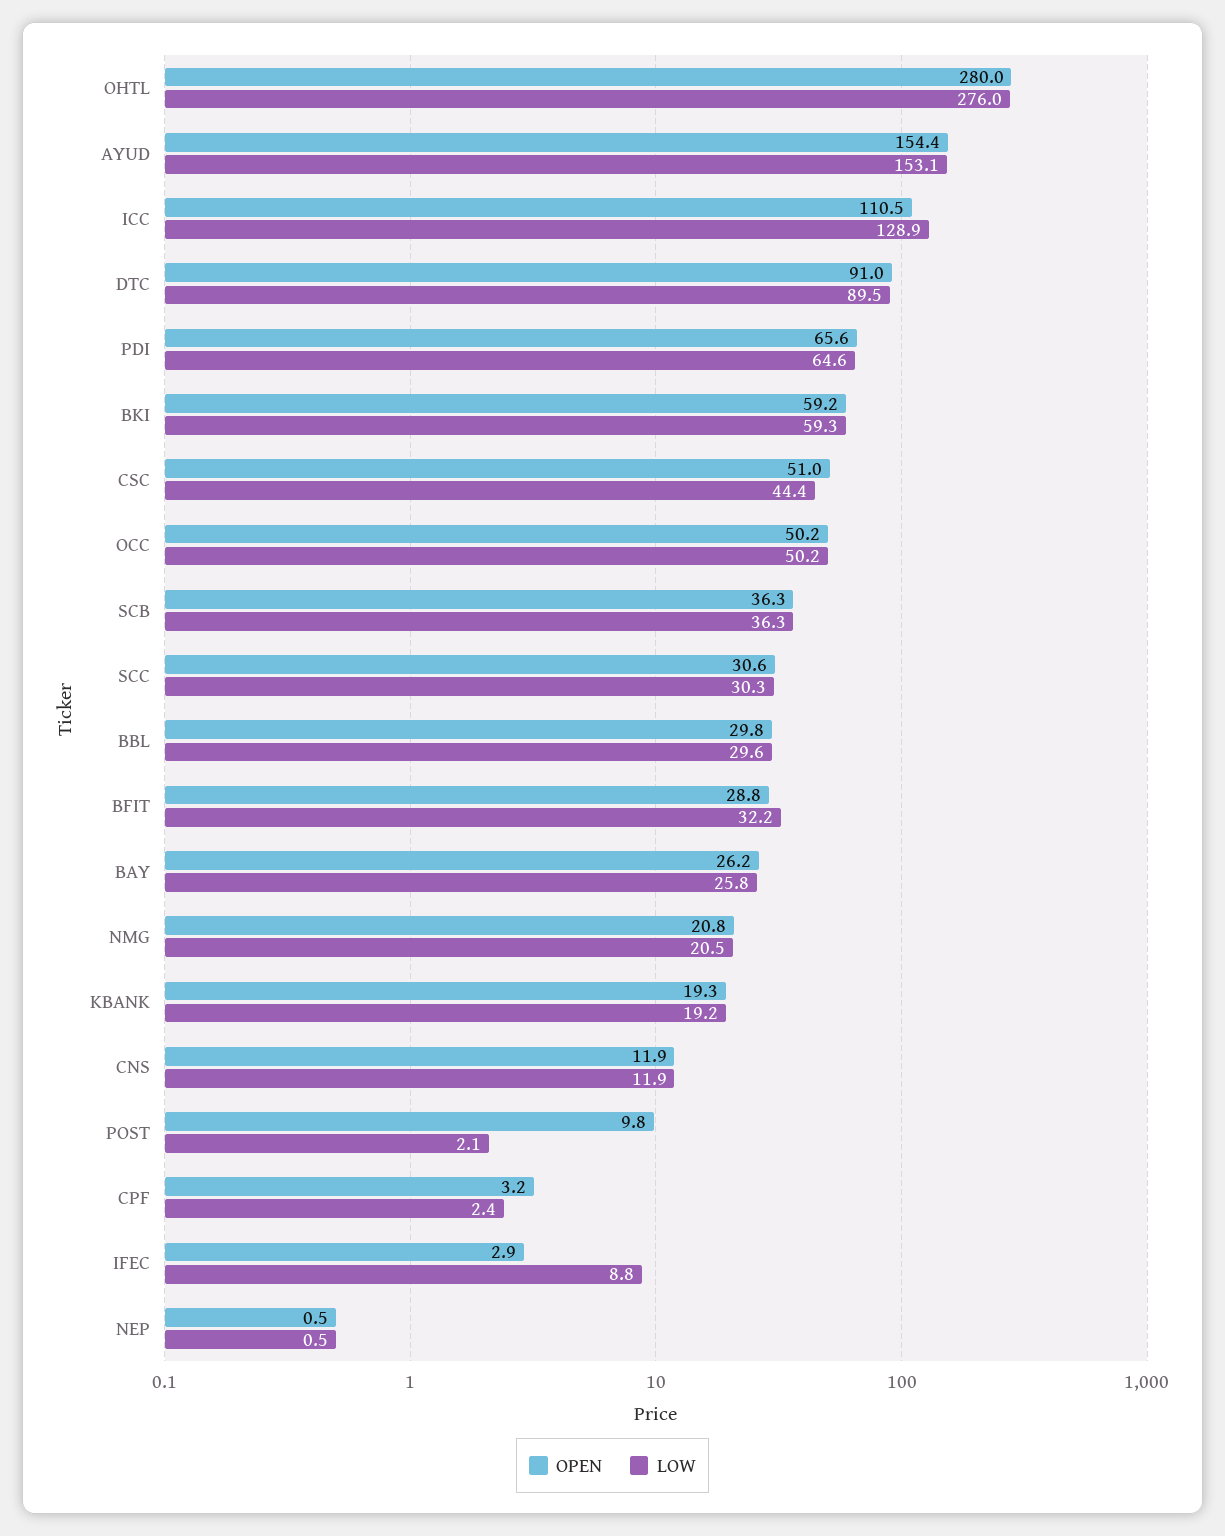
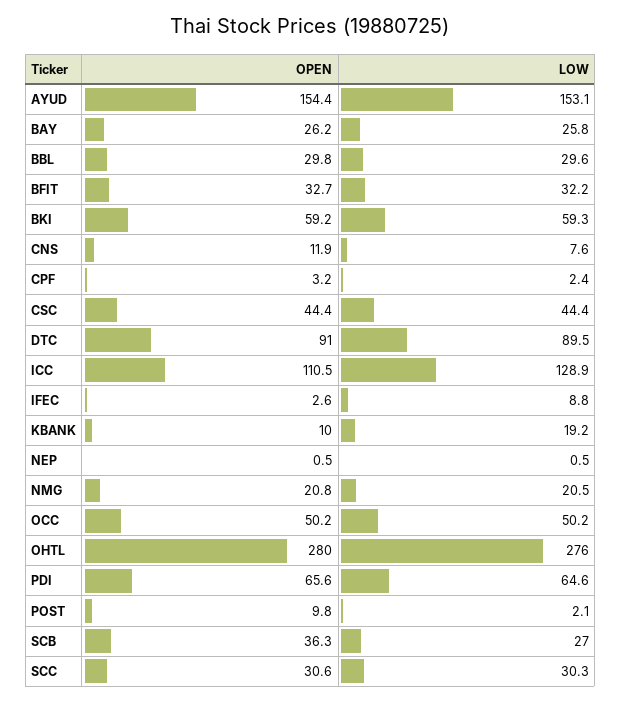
  {
    "OPEN": {
      "OHTL": 280,
      "AYUD": 154.4,
      "ICC": 110.5,
      "DTC": 91,
      "PDI": 65.6,
      "BKI": 59.2,
-     "CSC": 51,
+     "CSC": 44.4,
      "OCC": 50.2,
      "SCB": 36.3,
      "SCC": 30.6,
      "BBL": 29.8,
-     "BFIT": 28.8,
+     "BFIT": 32.7,
      "BAY": 26.2,
      "NMG": 20.8,
-     "KBANK": 19.3,
+     "KBANK": 10,
      "CNS": 11.9,
      "POST": 9.8,
      "CPF": 3.2,
-     "IFEC": 2.9,
+     "IFEC": 2.6,
      "NEP": 0.5
    },
    "LOW": {
      "OHTL": 276,
      "AYUD": 153.1,
      "ICC": 128.9,
      "DTC": 89.5,
      "PDI": 64.6,
      "BKI": 59.3,
      "CSC": 44.4,
      "OCC": 50.2,
-     "SCB": 36.3,
+     "SCB": 27,
      "SCC": 30.3,
      "BBL": 29.6,
      "BFIT": 32.2,
      "BAY": 25.8,
      "NMG": 20.5,
      "KBANK": 19.2,
-     "CNS": 11.9,
+     "CNS": 7.6,
      "POST": 2.1,
      "CPF": 2.4,
      "IFEC": 8.8,
      "NEP": 0.5
    }
  }

